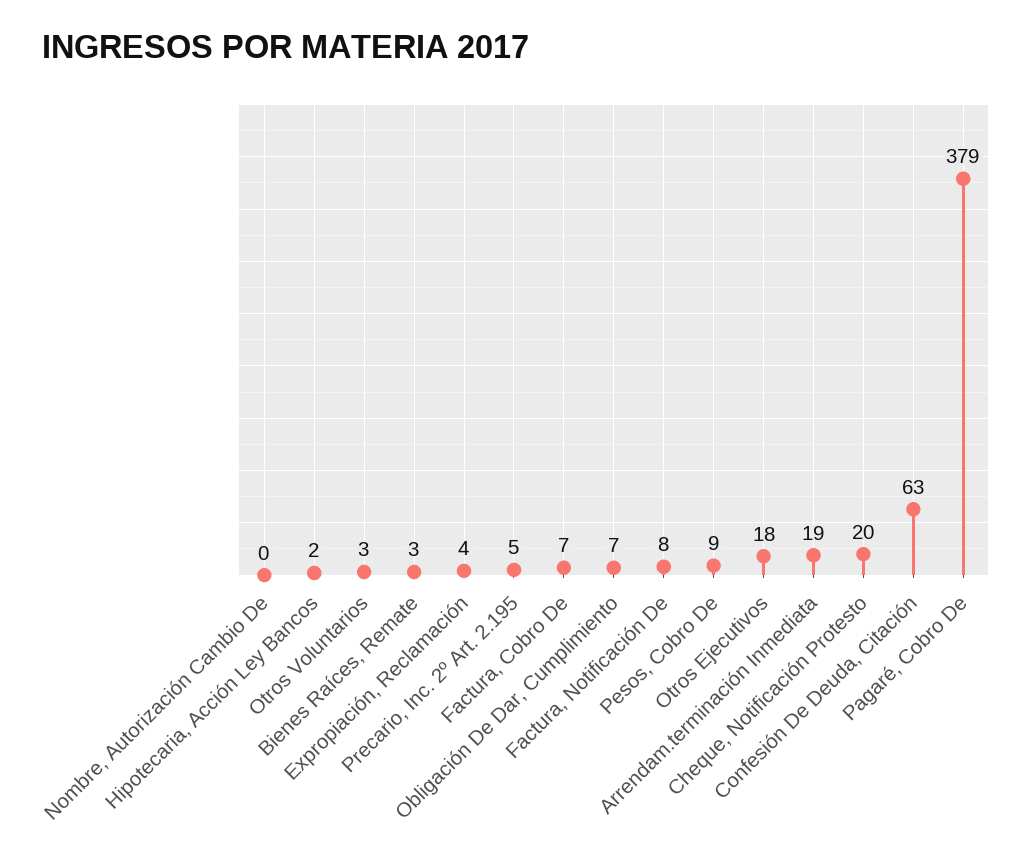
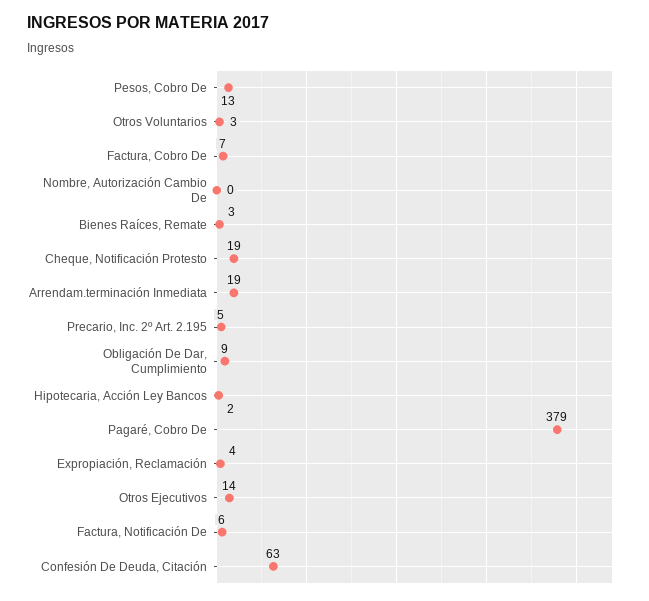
  {
    "Nombre, Autorización Cambio De": 0,
    "Hipotecaria, Acción Ley Bancos": 2,
    "Otros Voluntarios": 3,
    "Bienes Raíces, Remate": 3,
    "Expropiación, Reclamación": 4,
    "Precario, Inc. 2º Art. 2.195": 5,
    "Factura, Cobro De": 7,
-   "Obligación De Dar, Cumplimiento": 7,
+   "Obligación De Dar, Cumplimiento": 9,
-   "Factura, Notificación De": 8,
+   "Factura, Notificación De": 6,
-   "Pesos, Cobro De": 9,
+   "Pesos, Cobro De": 13,
-   "Otros Ejecutivos": 18,
+   "Otros Ejecutivos": 14,
    "Arrendam.terminación Inmediata": 19,
-   "Cheque, Notificación Protesto": 20,
+   "Cheque, Notificación Protesto": 19,
    "Confesión De Deuda, Citación": 63,
    "Pagaré, Cobro De": 379
  }

